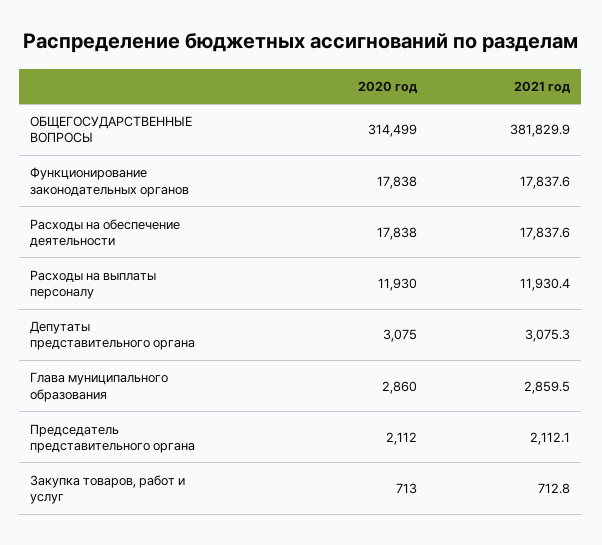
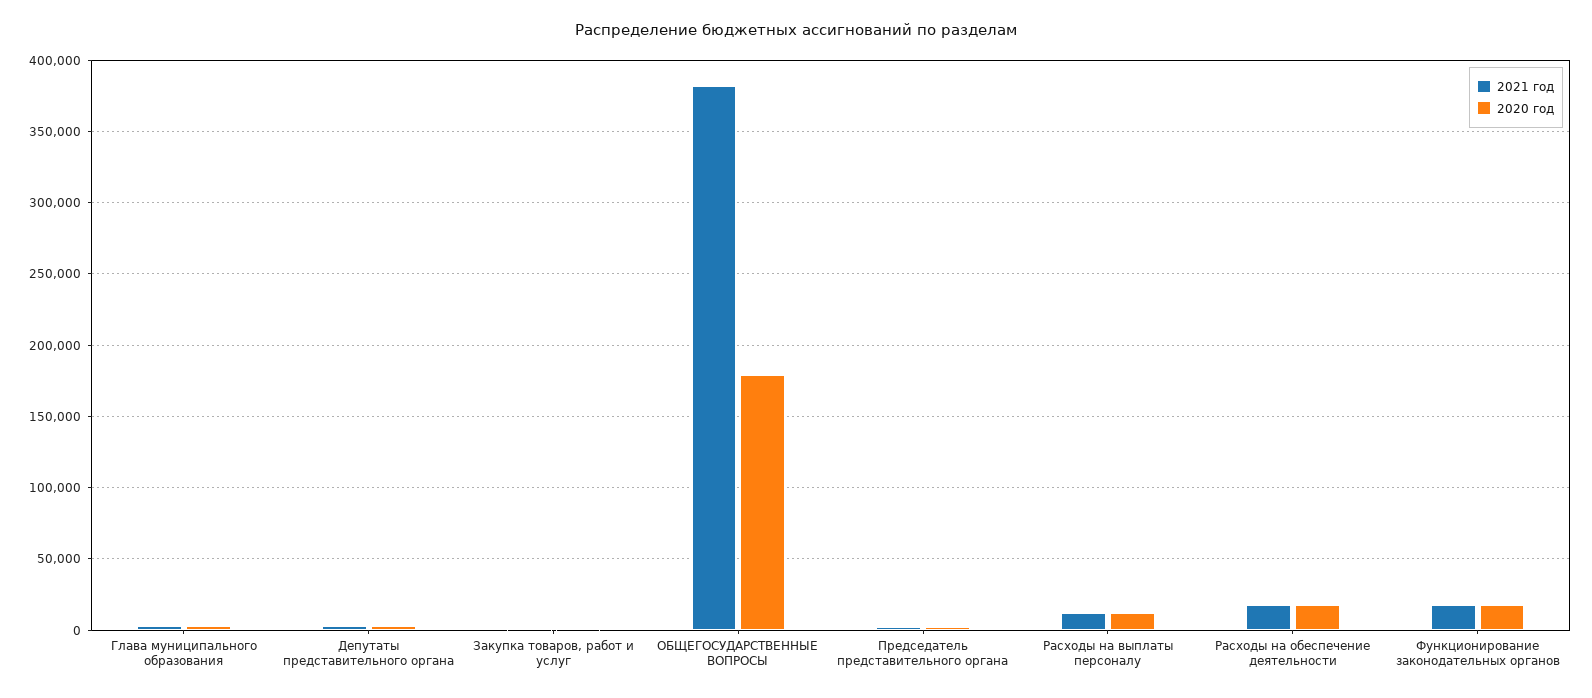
  {
    "2020 год": {
-     "ОБЩЕГОСУДАРСТВЕННЫЕ ВОПРОСЫ": 314499,
+     "ОБЩЕГОСУДАРСТВЕННЫЕ ВОПРОСЫ": 180000,
      "Функционирование законодательных органов": 17838,
      "Расходы на обеспечение деятельности": 17838,
      "Расходы на выплаты персоналу": 11930,
      "Депутаты представительного органа": 3075,
      "Глава муниципального образования": 2860,
      "Председатель представительного органа": 2112,
      "Закупка товаров, работ и услуг": 713
    },
    "2021 год": {
      "ОБЩЕГОСУДАРСТВЕННЫЕ ВОПРОСЫ": 381829.9,
      "Функционирование законодательных органов": 17837.6,
      "Расходы на обеспечение деятельности": 17837.6,
      "Расходы на выплаты персоналу": 11930.4,
      "Депутаты представительного органа": 3075.3,
      "Глава муниципального образования": 2859.5,
      "Председатель представительного органа": 2112.1,
      "Закупка товаров, работ и услуг": 712.8
    }
  }

